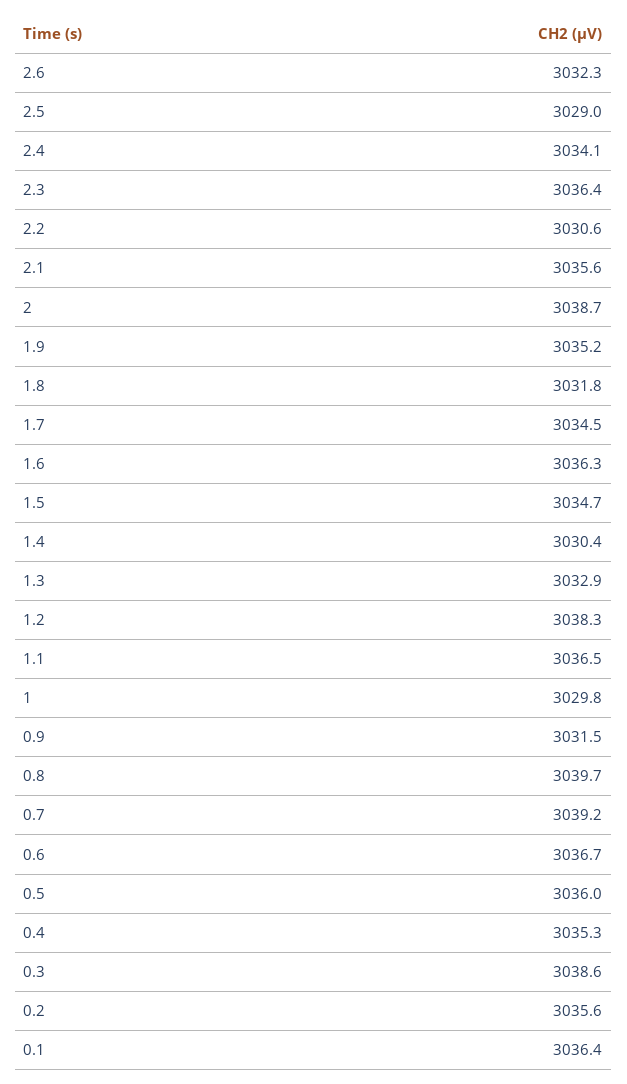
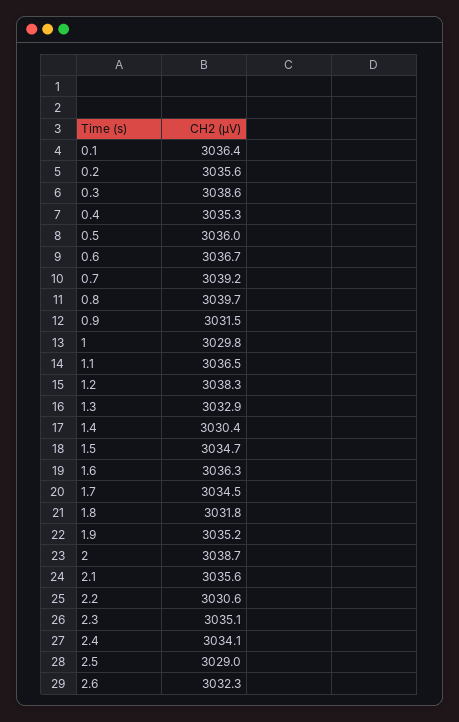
  {
    "2.6": 3032.3,
    "2.5": 3029,
    "2.4": 3034.1,
-   "2.3": 3036.4,
+   "2.3": 3035.1,
    "2.2": 3030.6,
    "2.1": 3035.6,
    "2": 3038.7,
    "1.9": 3035.2,
    "1.8": 3031.8,
    "1.7": 3034.5,
    "1.6": 3036.3,
    "1.5": 3034.7,
    "1.4": 3030.4,
    "1.3": 3032.9,
    "1.2": 3038.3,
    "1.1": 3036.5,
    "1": 3029.8,
    "0.9": 3031.5,
    "0.8": 3039.7,
    "0.7": 3039.2,
    "0.6": 3036.7,
    "0.5": 3036,
    "0.4": 3035.3,
    "0.3": 3038.6,
    "0.2": 3035.6,
    "0.1": 3036.4
  }

